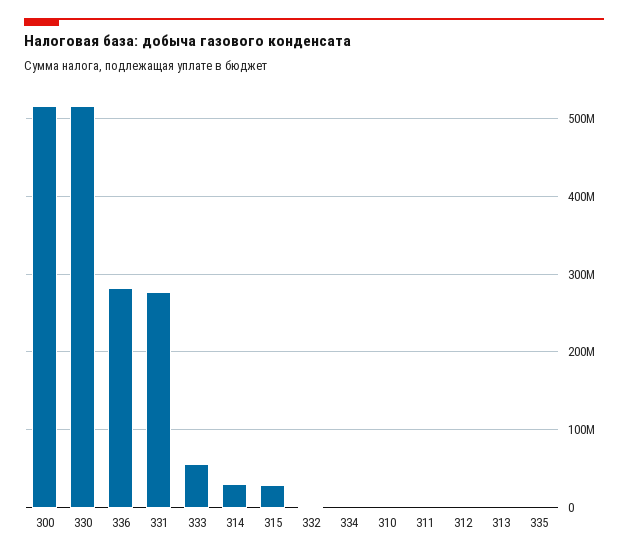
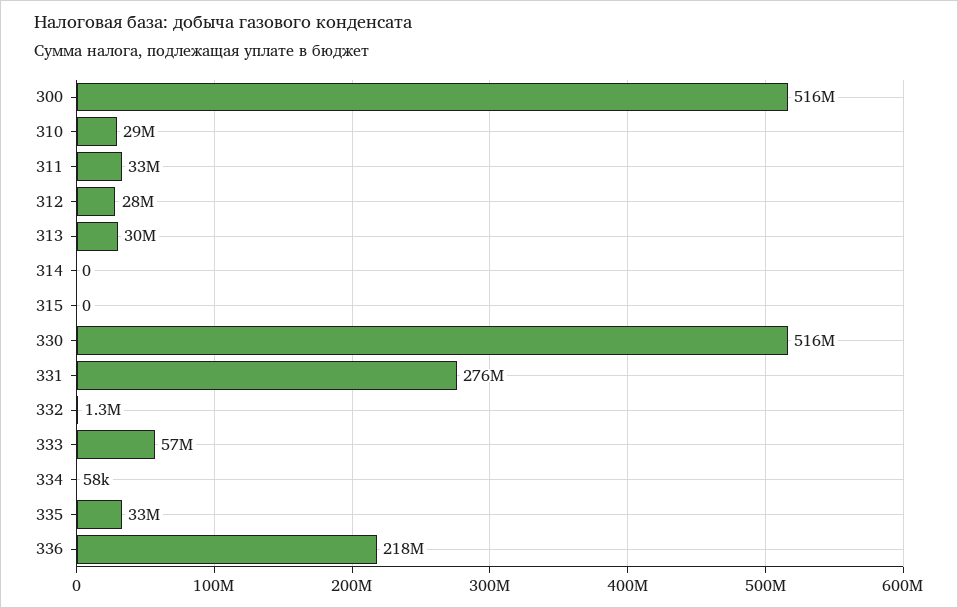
  {
    "300": 516000000,
    "330": 516000000,
-   "336": 280000000,
+   "336": 218000000,
    "331": 276000000,
    "333": 57000000,
-   "314": 30000000,
+   "314": 0,
-   "315": 30000000,
+   "315": 0,
    "332": 1300000,
    "334": 58000,
-   "310": 0,
+   "310": 29000000,
-   "311": 0,
+   "311": 33000000,
-   "312": 0,
+   "312": 28000000,
-   "313": 0,
+   "313": 30000000,
-   "335": 0
+   "335": 33000000
  }

